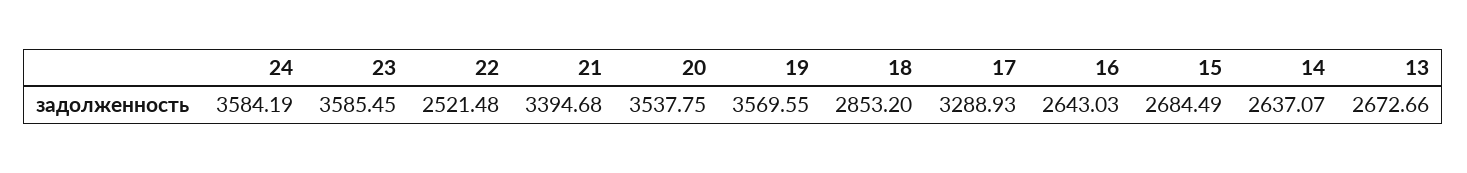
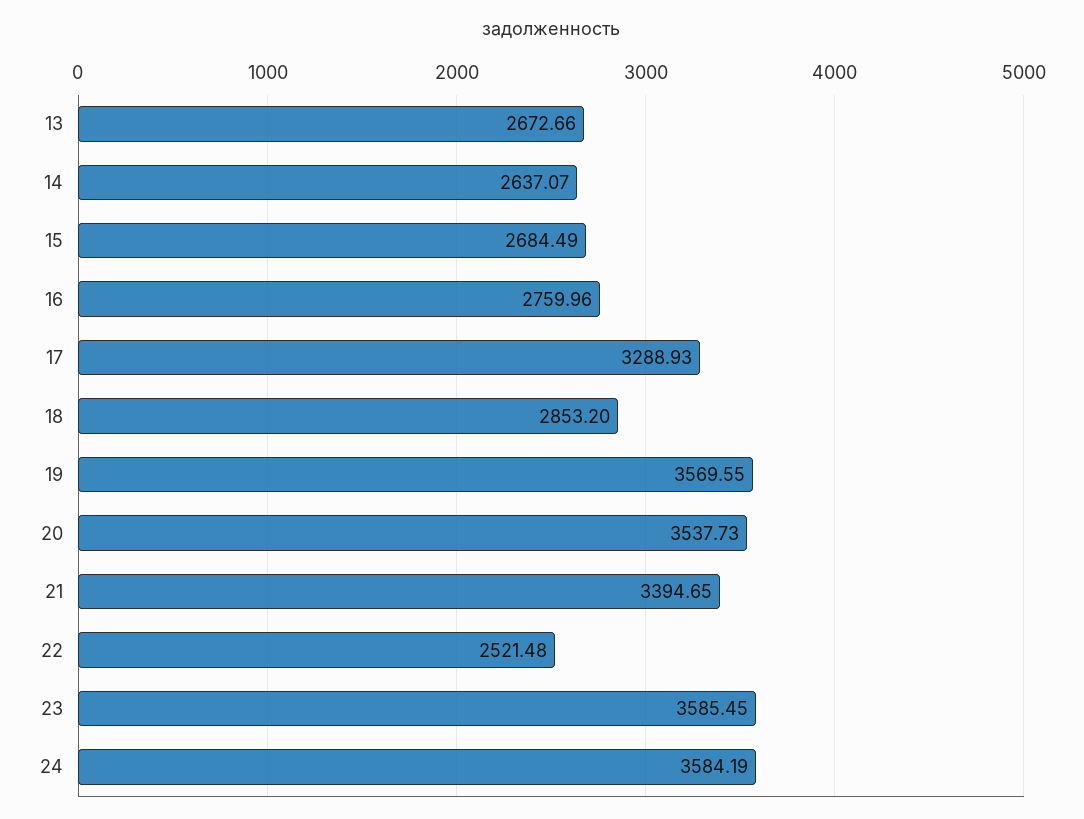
  {
    "24": 3584.19,
    "23": 3585.45,
    "22": 2521.48,
-   "21": 3394.68,
+   "21": 3394.65,
-   "20": 3537.75,
+   "20": 3537.73,
    "19": 3569.55,
    "18": 2853.2,
    "17": 3288.93,
-   "16": 2643.03,
+   "16": 2759.96,
    "15": 2684.49,
    "14": 2637.07,
    "13": 2672.66
  }

